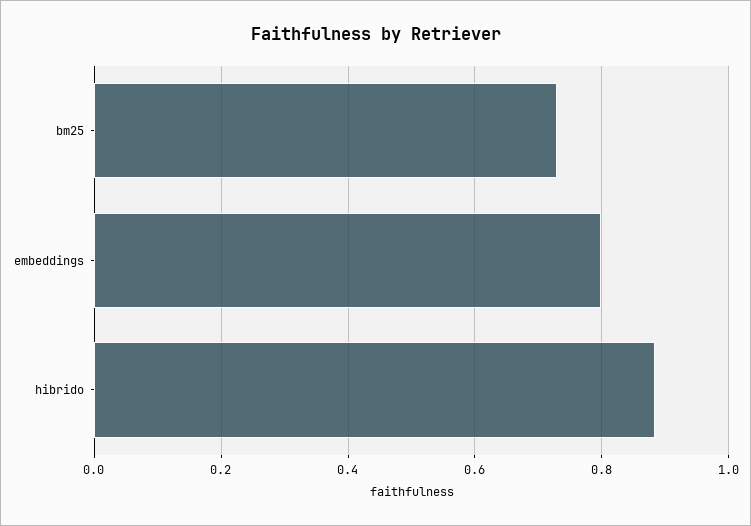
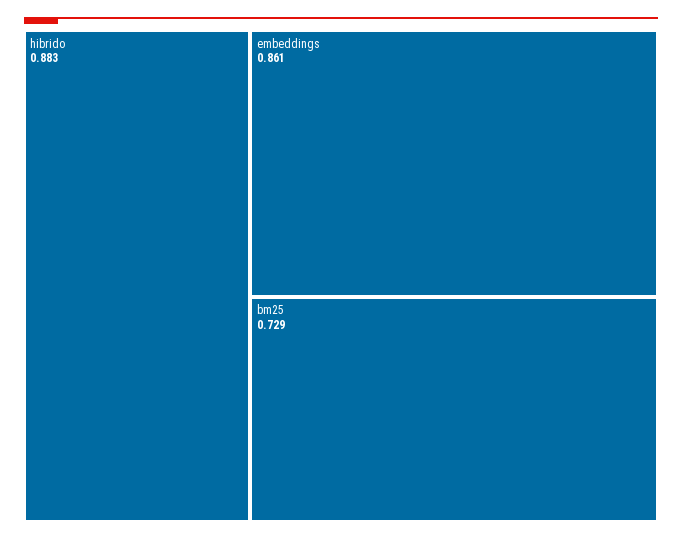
  {
    "bm25": 0.729,
-   "embeddings": 0.8,
+   "embeddings": 0.861,
    "hibrido": 0.883
  }

